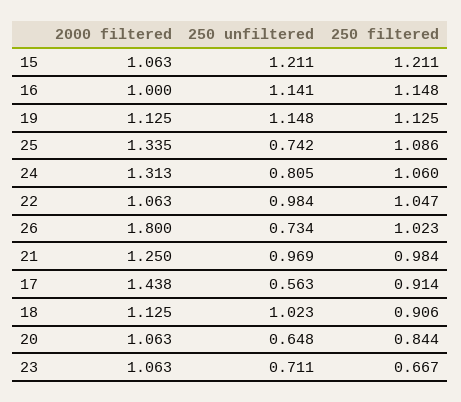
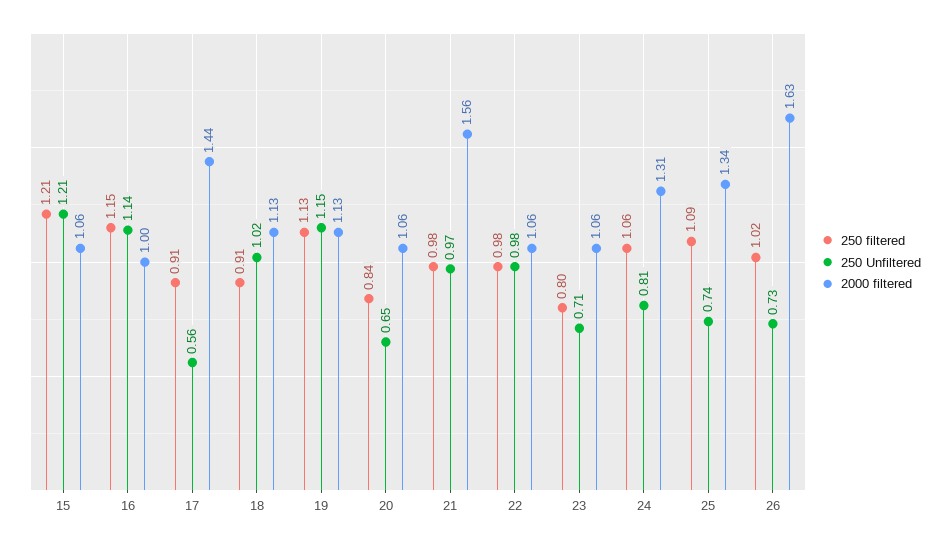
  {
    "2000 filtered": {
      "15": 1.063,
      "16": 1,
      "19": 1.125,
      "25": 1.335,
      "24": 1.313,
      "22": 1.063,
-     "26": 1.8,
+     "26": 1.63,
-     "21": 1.25,
+     "21": 1.56,
      "17": 1.438,
      "18": 1.125,
      "20": 1.063,
      "23": 1.063
    },
    "250 unfiltered": {
      "15": 1.211,
      "16": 1.141,
      "19": 1.148,
      "25": 0.742,
      "24": 0.805,
      "22": 0.984,
      "26": 0.734,
      "21": 0.969,
      "17": 0.563,
      "18": 1.023,
      "20": 0.648,
      "23": 0.711
    },
    "250 filtered": {
      "15": 1.211,
      "16": 1.148,
      "19": 1.125,
      "25": 1.086,
      "24": 1.06,
-     "22": 1.047,
+     "22": 0.98,
      "26": 1.023,
      "21": 0.984,
      "17": 0.914,
      "18": 0.906,
      "20": 0.844,
-     "23": 0.667
+     "23": 0.8
    }
  }

